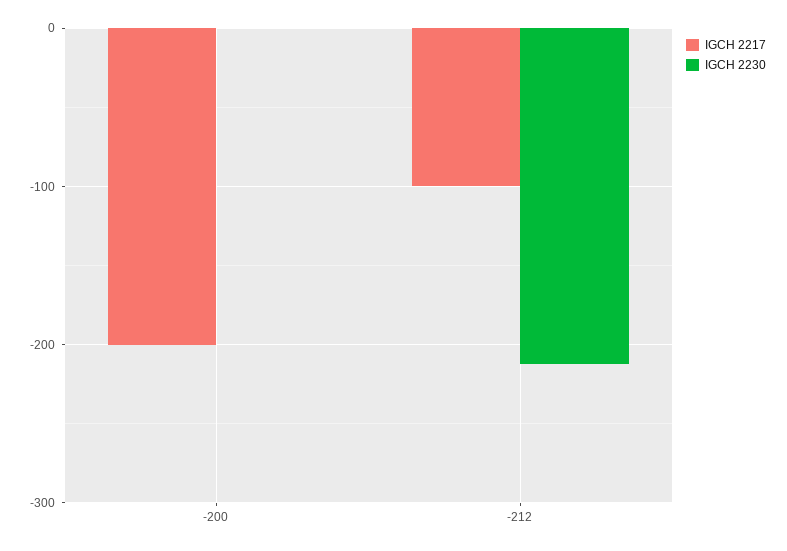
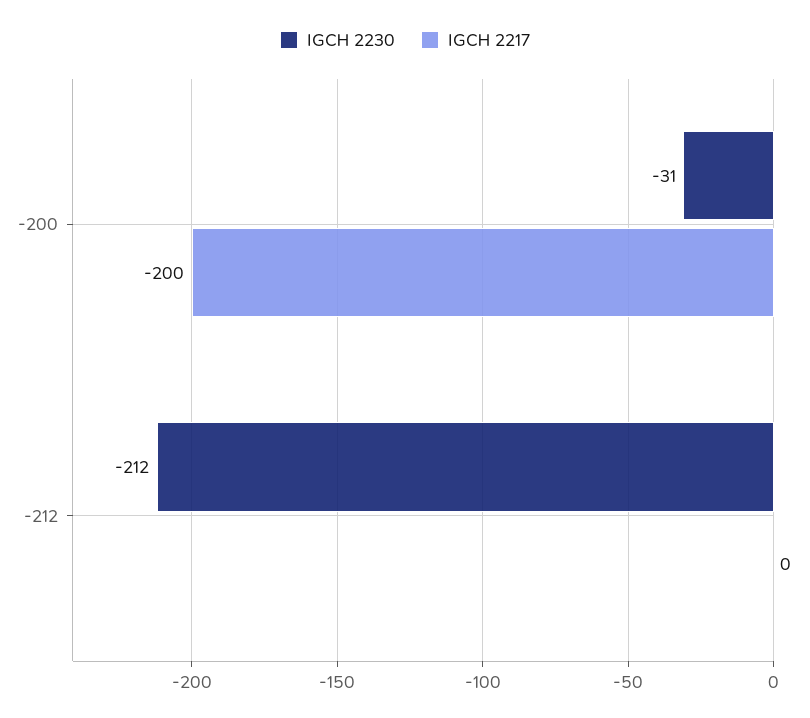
  {
    "IGCH 2217": {
      "-200": -200,
-     "-212": -100
+     "-212": 0
    },
    "IGCH 2230": {
-     "-200": 0,
+     "-200": -31,
      "-212": -212
    }
  }

